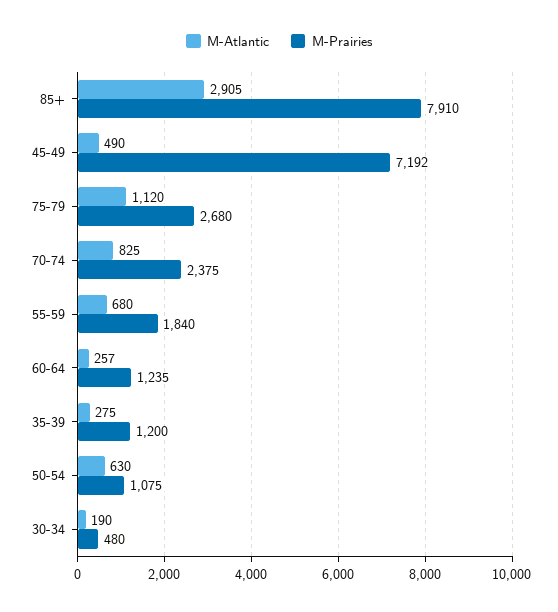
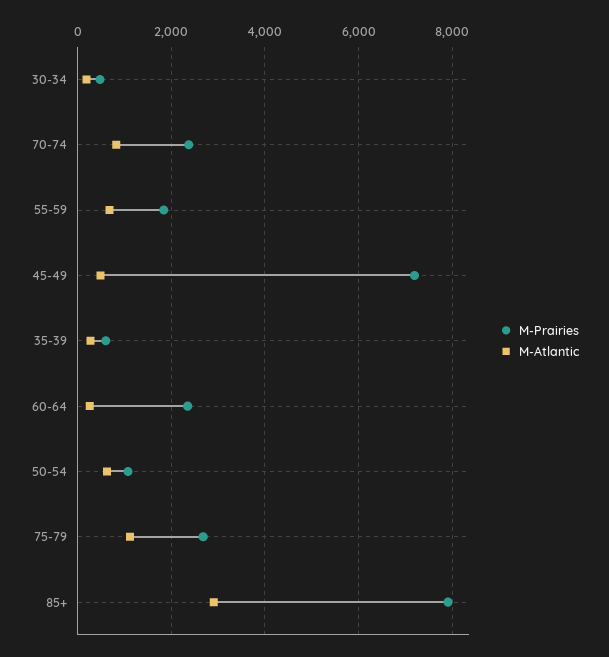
  {
    "M-Atlantic": {
      "85+": 2905,
      "45-49": 490,
      "75-79": 1120,
      "70-74": 825,
      "55-59": 680,
      "60-64": 257,
      "35-39": 275,
      "50-54": 630,
      "30-34": 190
    },
    "M-Prairies": {
      "85+": 7910,
      "45-49": 7192,
      "75-79": 2680,
      "70-74": 2375,
      "55-59": 1840,
-     "60-64": 1235,
+     "60-64": 2400,
-     "35-39": 1200,
+     "35-39": 600,
      "50-54": 1075,
      "30-34": 480
    }
  }

